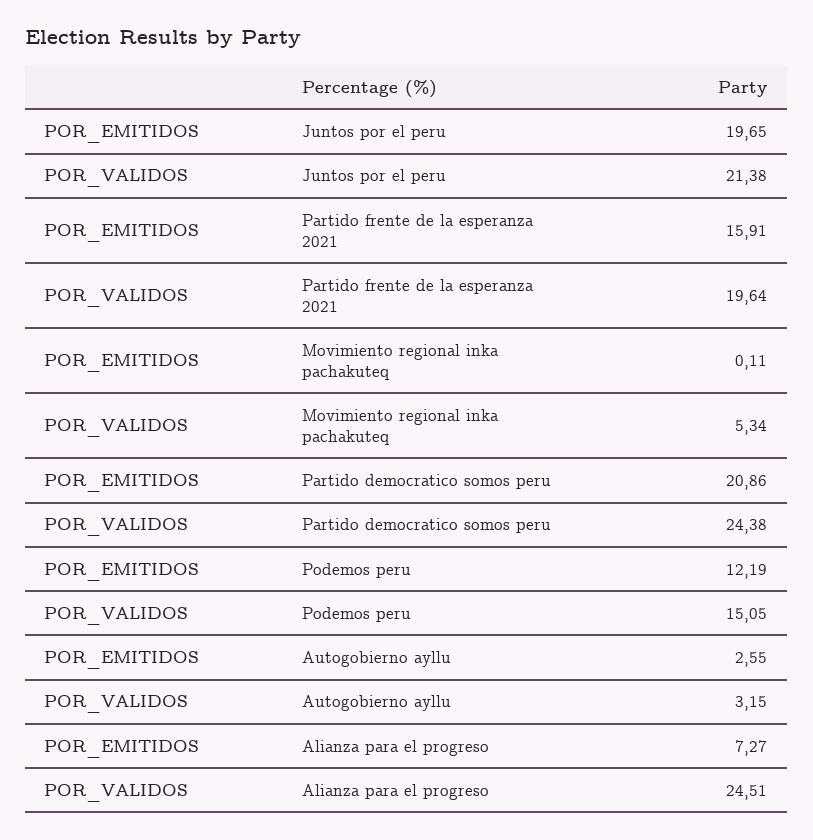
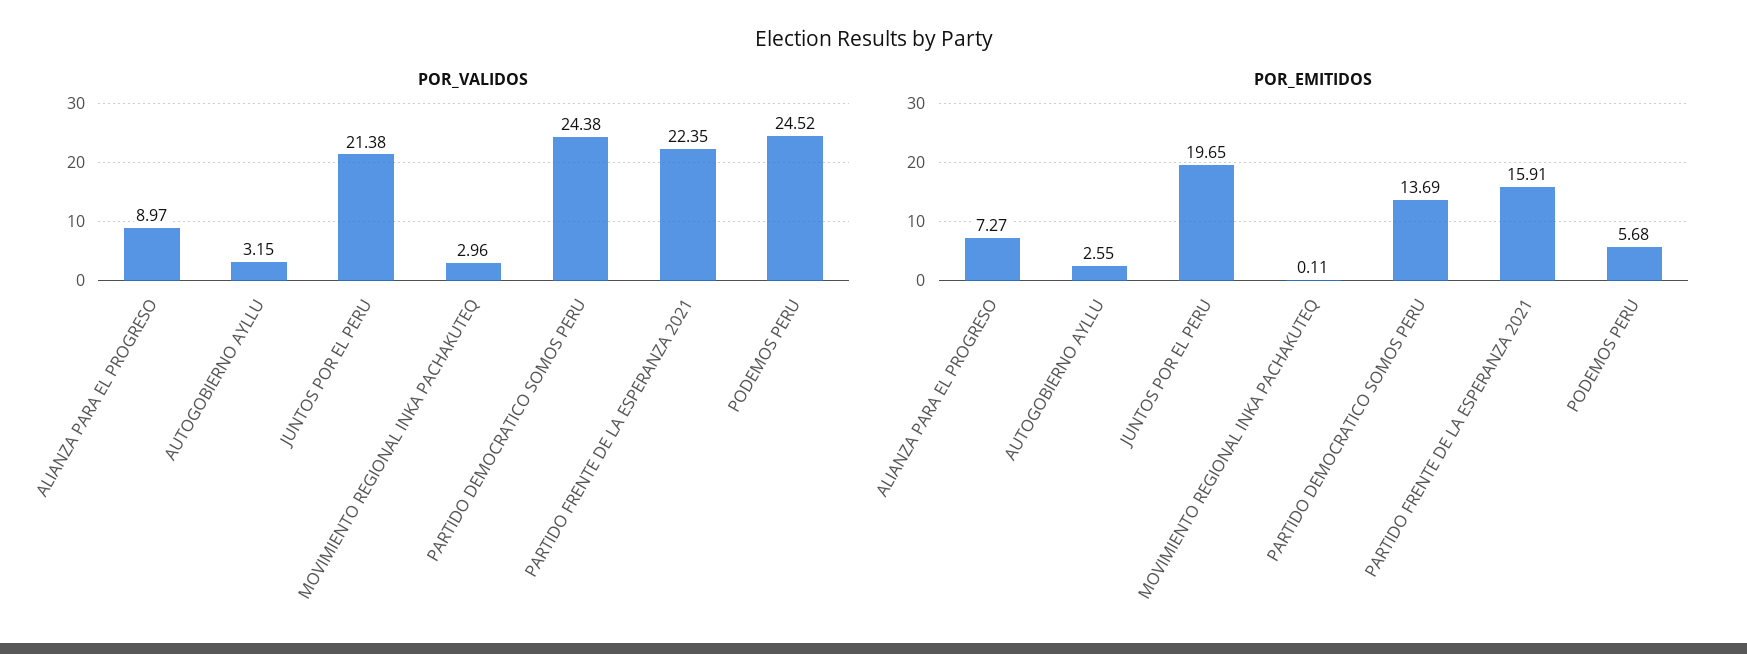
  {
    "POR_EMITIDOS": {
      "Juntos por el peru": 19.65,
      "Partido frente de la esperanza 2021": 15.91,
      "Movimiento regional inka pachakuteq": 0.11,
-     "Partido democratico somos peru": 20.86,
+     "Partido democratico somos peru": 13.69,
-     "Podemos peru": 12.19,
+     "Podemos peru": 5.68,
      "Autogobierno ayllu": 2.55,
      "Alianza para el progreso": 7.27
    },
    "POR_VALIDOS": {
      "Juntos por el peru": 21.38,
-     "Partido frente de la esperanza 2021": 19.64,
+     "Partido frente de la esperanza 2021": 22.35,
-     "Movimiento regional inka pachakuteq": 5.34,
+     "Movimiento regional inka pachakuteq": 2.96,
      "Partido democratico somos peru": 24.38,
-     "Podemos peru": 15.05,
+     "Podemos peru": 24.52,
      "Autogobierno ayllu": 3.15,
-     "Alianza para el progreso": 24.51
+     "Alianza para el progreso": 8.97
    }
  }

